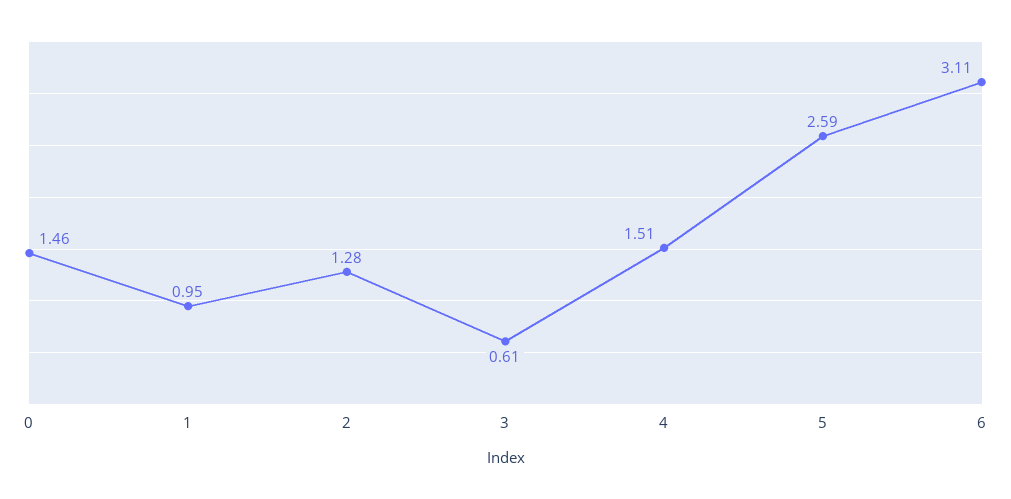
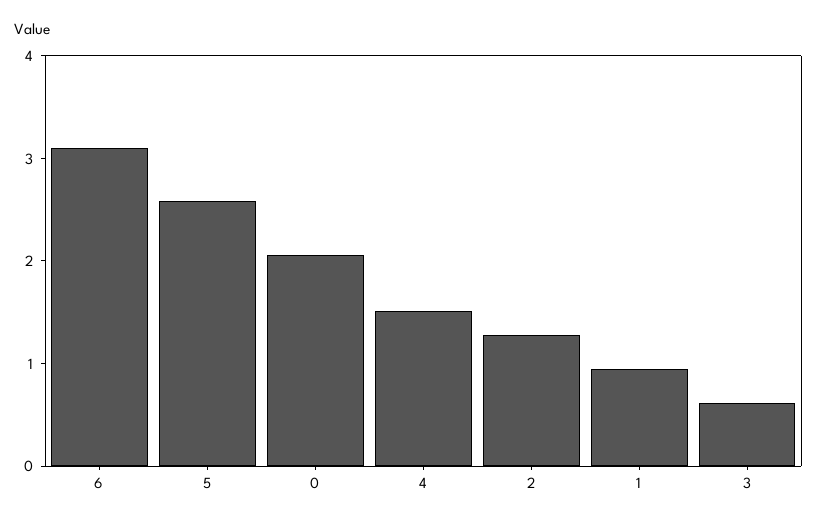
  {
-   "0": 1.46,
+   "0": 2,
    "1": 0.95,
    "2": 1.28,
    "3": 0.61,
    "4": 1.51,
    "5": 2.59,
    "6": 3.11
  }

